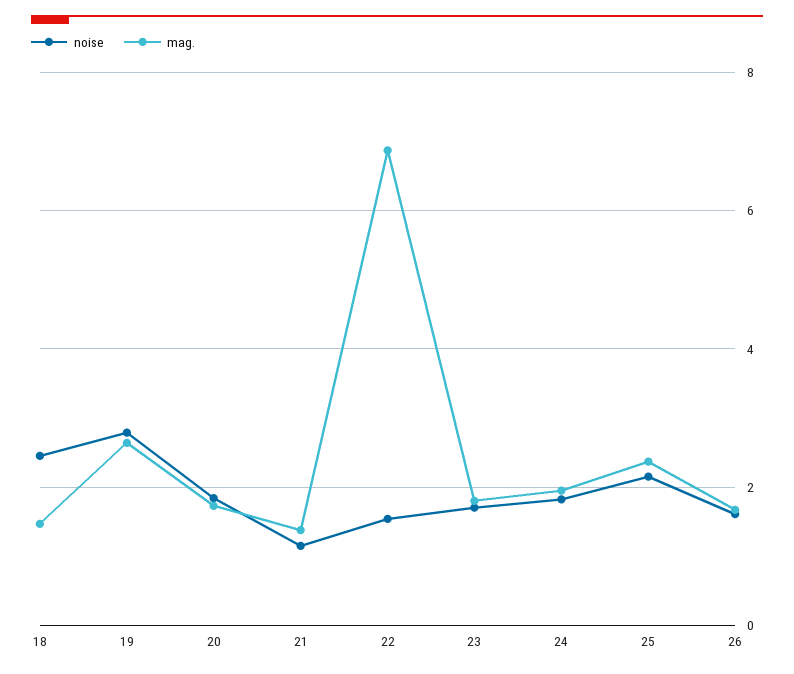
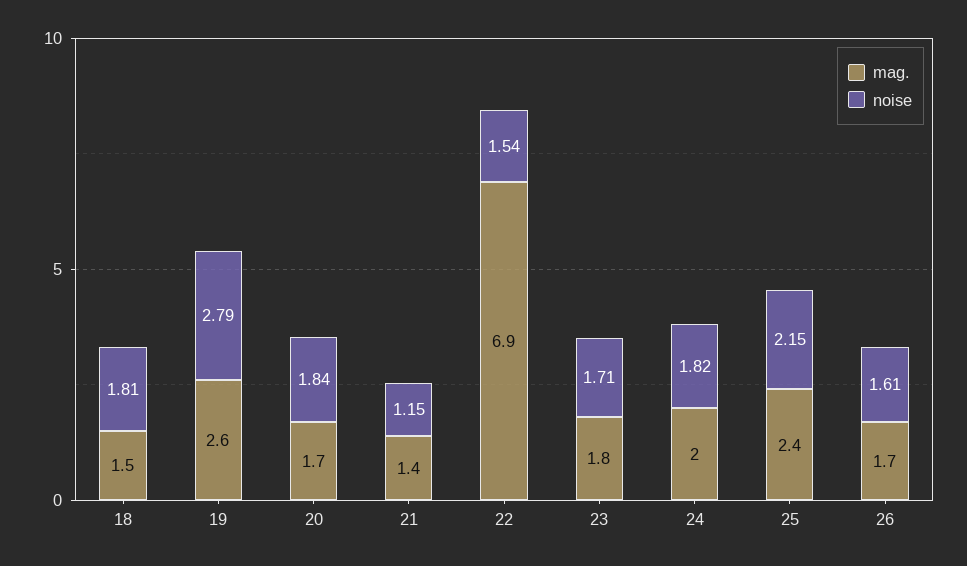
  {
    "noise": {
-     "18": 2.4,
+     "18": 1.81,
      "19": 2.79,
      "20": 1.84,
      "21": 1.15,
      "22": 1.54,
      "23": 1.71,
      "24": 1.82,
      "25": 2.15,
      "26": 1.61
    },
    "mag.": {
      "18": 1.5,
      "19": 2.6,
      "20": 1.7,
      "21": 1.4,
      "22": 6.9,
      "23": 1.8,
      "24": 2,
      "25": 2.4,
      "26": 1.7
    }
  }

